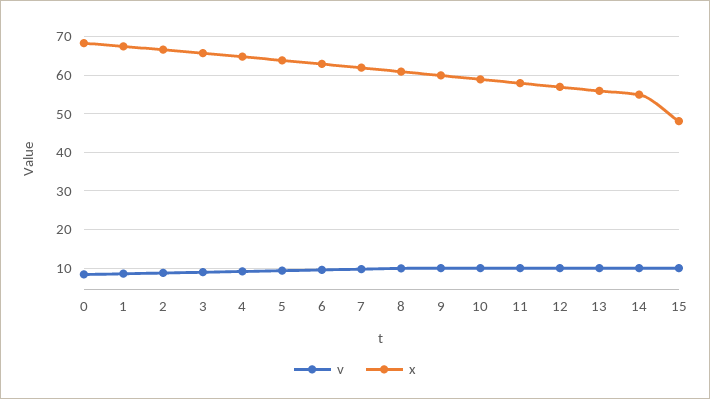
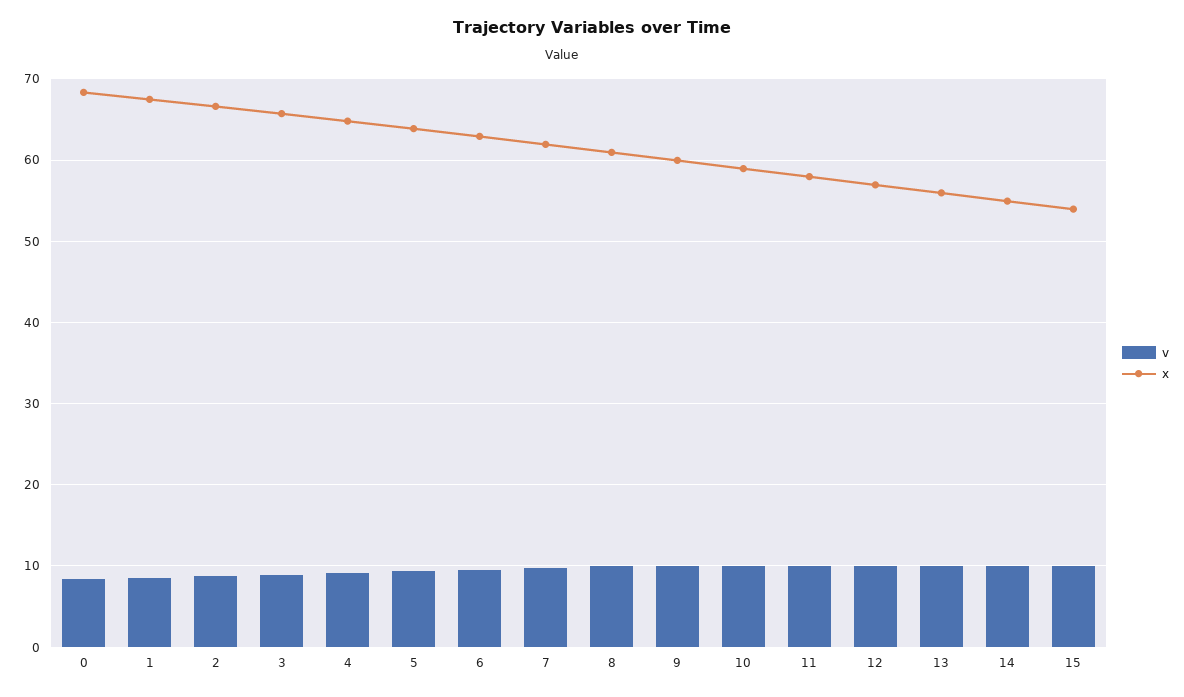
  {
    "v": {
      "0": 8,
      "1": 9,
      "2": 9,
      "3": 9,
      "4": 9,
      "5": 9,
      "6": 10,
      "7": 10,
      "8": 10,
      "9": 10,
      "10": 10,
      "11": 10,
      "12": 10,
      "13": 10,
      "14": 10,
      "15": 10
    },
    "x": {
      "0": 68,
      "1": 67,
      "2": 67,
      "3": 66,
      "4": 65,
      "5": 64,
      "6": 63,
      "7": 62,
      "8": 61,
      "9": 60,
      "10": 59,
      "11": 58,
      "12": 57,
      "13": 56,
      "14": 55,
-     "15": 48
+     "15": 54
    }
  }

